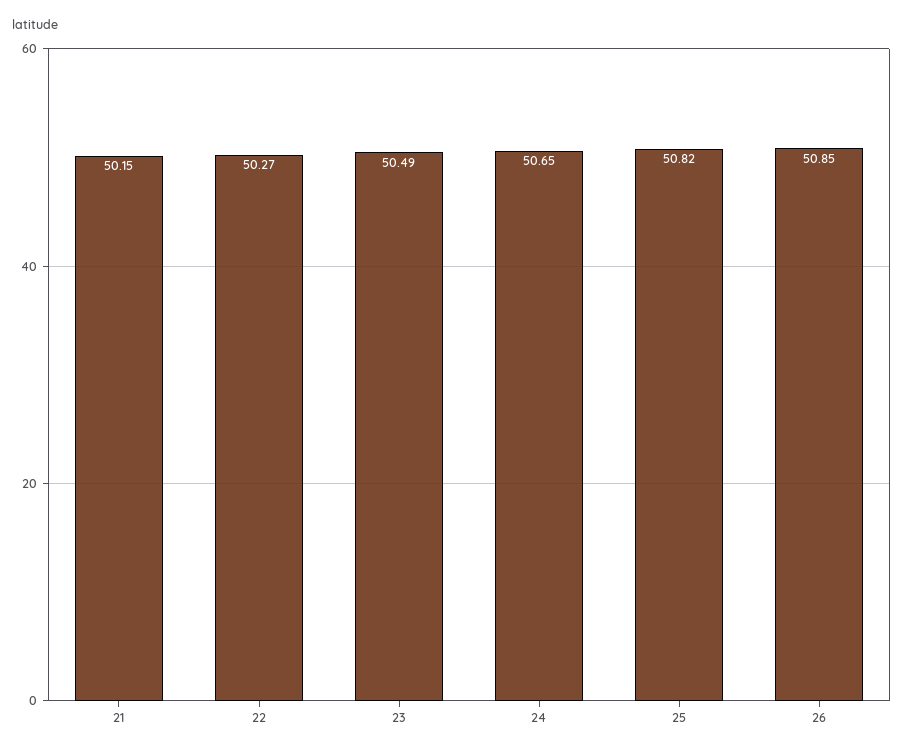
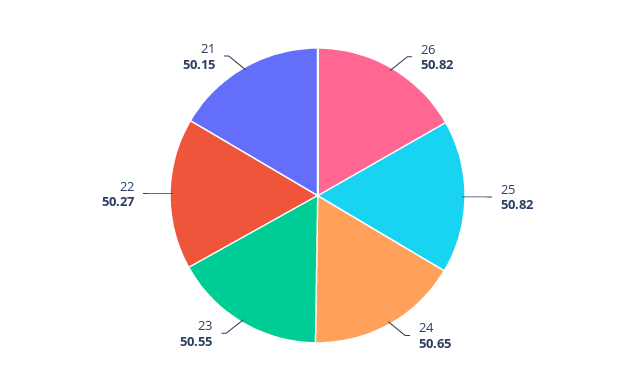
  {
    "21": 50.15,
    "22": 50.27,
-   "23": 50.49,
+   "23": 50.55,
    "24": 50.65,
    "25": 50.82,
-   "26": 50.85
+   "26": 50.82
  }

